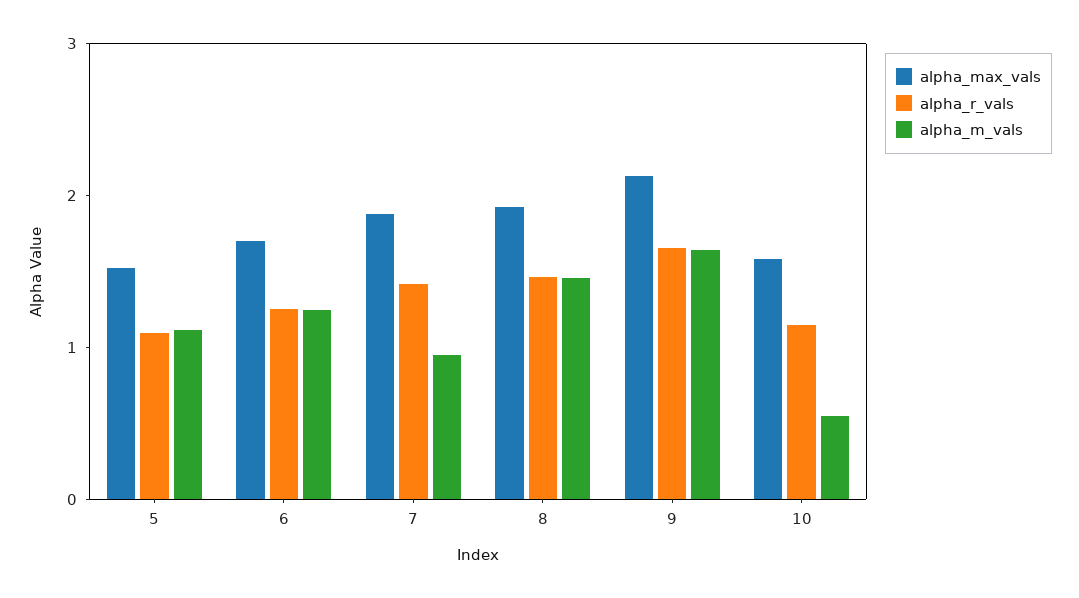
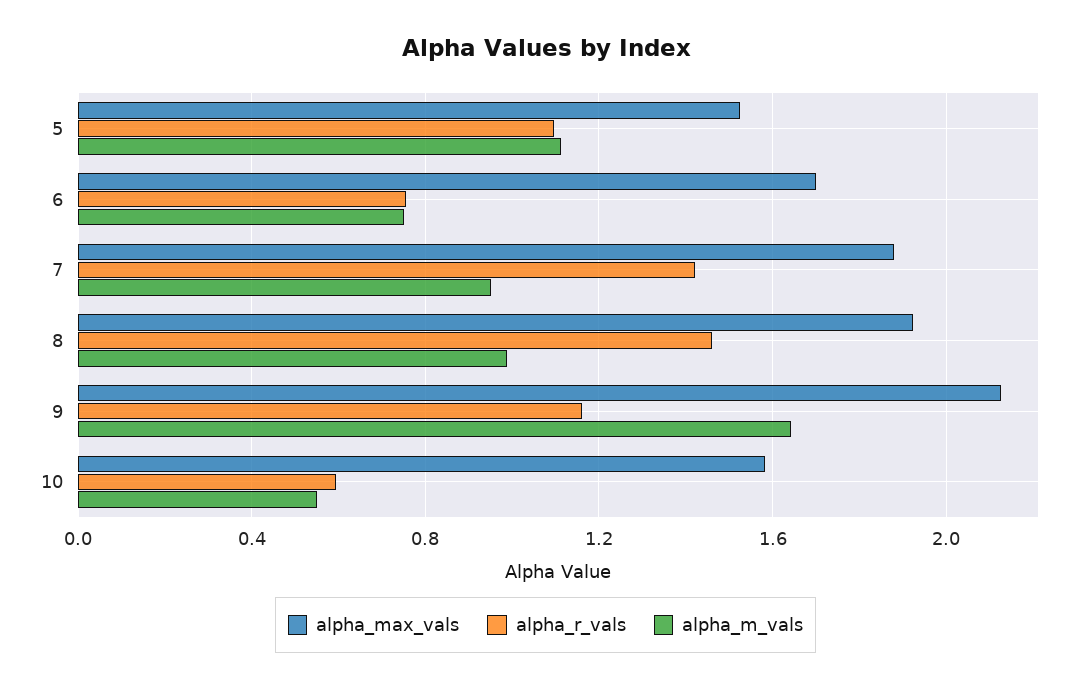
  {
    "alpha_max_vals": {
      "5": 1.55,
      "6": 1.7,
      "7": 1.9,
      "8": 1.9,
      "9": 2.15,
      "10": 1.6
    },
    "alpha_r_vals": {
      "5": 1.1,
-     "6": 1.2,
+     "6": 0.75,
      "7": 1.4,
      "8": 1.45,
-     "9": 1.6,
+     "9": 1.15,
-     "10": 1.2
+     "10": 0.6
    },
    "alpha_m_vals": {
      "5": 1.1,
-     "6": 1.2,
+     "6": 0.75,
      "7": 0.95,
-     "8": 1.4,
+     "8": 1,
      "9": 1.65,
      "10": 0.55
    }
  }

